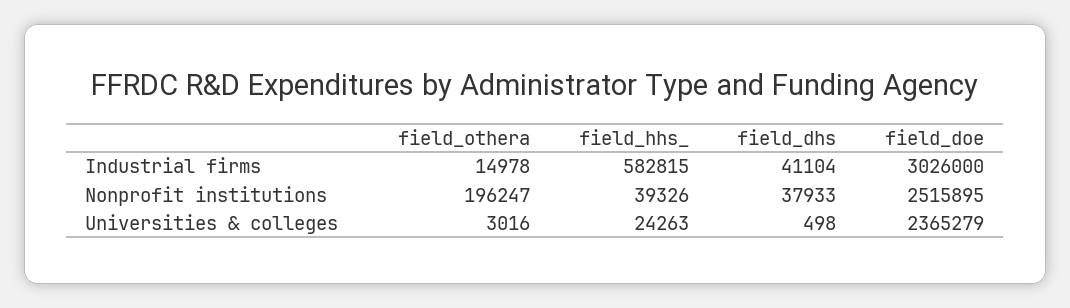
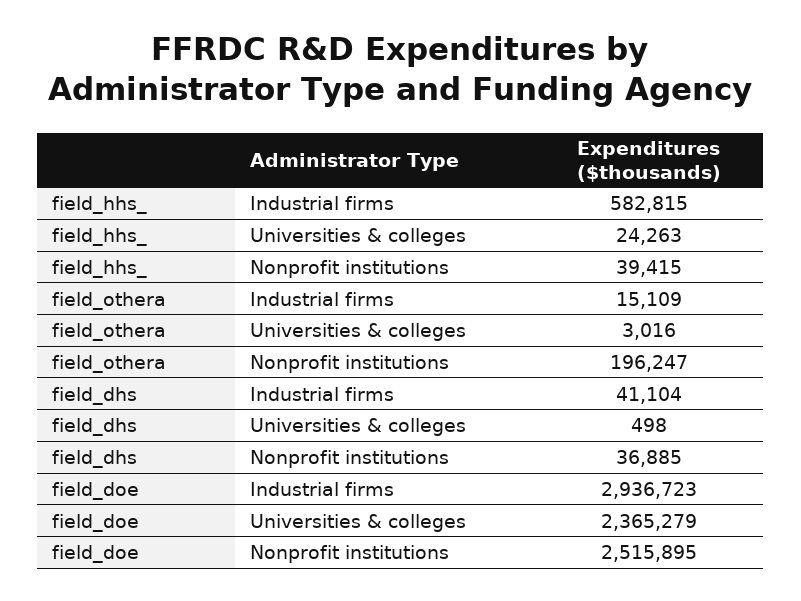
  {
    "field_othera": {
-     "Industrial firms": 14978,
+     "Industrial firms": 15109,
      "Nonprofit institutions": 196247,
      "Universities & colleges": 3016
    },
    "field_hhs_": {
      "Industrial firms": 582815,
-     "Nonprofit institutions": 39326,
+     "Nonprofit institutions": 39415,
      "Universities & colleges": 24263
    },
    "field_dhs": {
      "Industrial firms": 41104,
-     "Nonprofit institutions": 37933,
+     "Nonprofit institutions": 36885,
      "Universities & colleges": 498
    },
    "field_doe": {
-     "Industrial firms": 3026000,
+     "Industrial firms": 2936723,
      "Nonprofit institutions": 2515895,
      "Universities & colleges": 2365279
    }
  }

